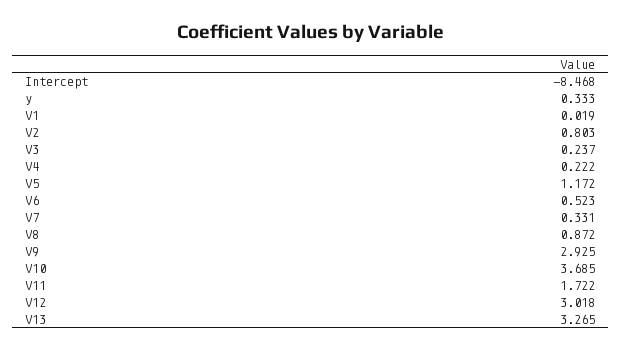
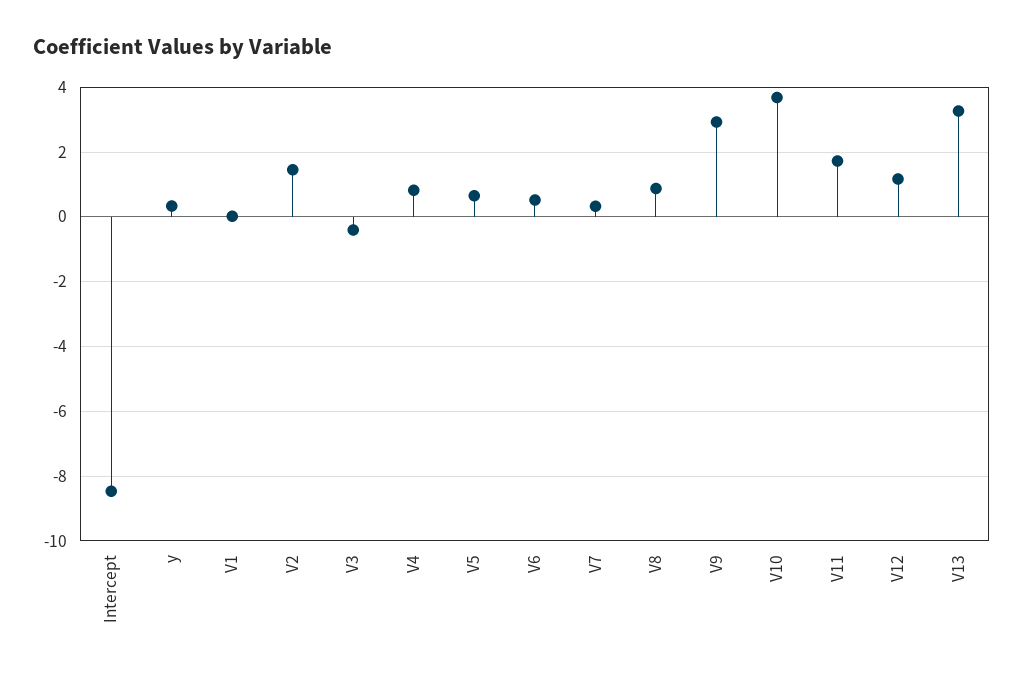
  {
    "Intercept": -8.468,
    "y": 0.333,
    "V1": 0.019,
-   "V2": 0.803,
+   "V2": 1.4,
-   "V3": 0.237,
+   "V3": -0.4,
-   "V4": 0.222,
+   "V4": 0.8,
-   "V5": 1.172,
+   "V5": 0.6,
    "V6": 0.523,
    "V7": 0.331,
    "V8": 0.872,
    "V9": 2.925,
    "V10": 3.685,
    "V11": 1.722,
-   "V12": 3.018,
+   "V12": 1.2,
    "V13": 3.265
  }

